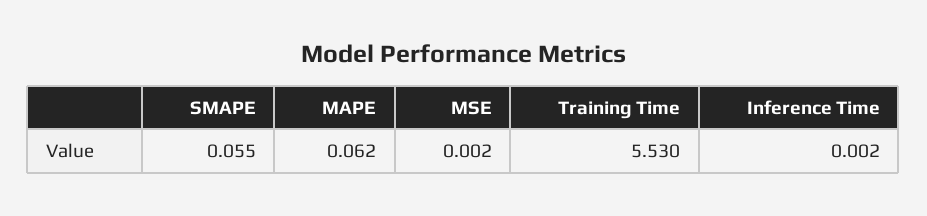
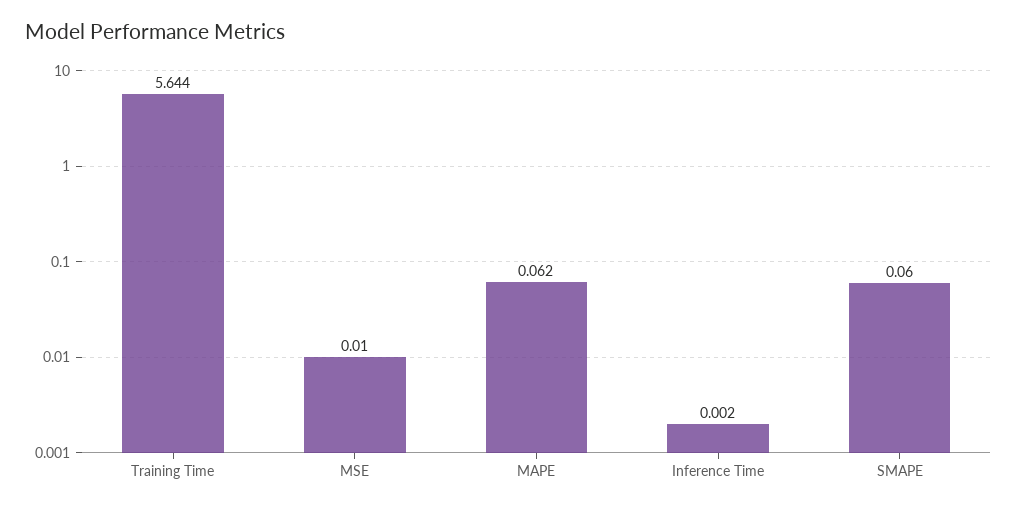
  {
-   "SMAPE": 0.055,
+   "SMAPE": 0.06,
    "MAPE": 0.062,
-   "MSE": 0.002,
+   "MSE": 0.01,
-   "Training Time": 5.53,
+   "Training Time": 5.644,
    "Inference Time": 0.002
  }

